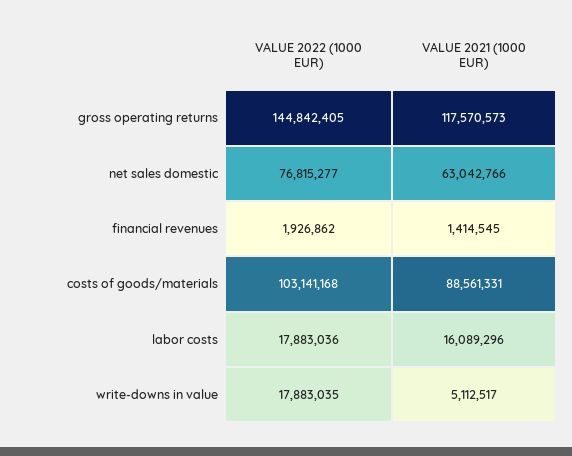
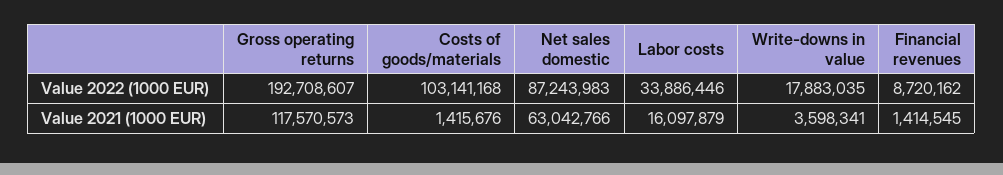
  {
    "VALUE 2022 (1000 EUR)": {
-     "gross operating returns": 144842405,
+     "gross operating returns": 192708607,
-     "net sales domestic": 76815277,
+     "net sales domestic": 87243983,
-     "financial revenues": 1926862,
+     "financial revenues": 8720162,
      "costs of goods/materials": 103141168,
-     "labor costs": 17883036,
+     "labor costs": 33886446,
      "write-downs in value": 17883035
    },
    "VALUE 2021 (1000 EUR)": {
      "gross operating returns": 117570573,
      "net sales domestic": 63042766,
      "financial revenues": 1414545,
-     "costs of goods/materials": 88561331,
+     "costs of goods/materials": 1415676,
-     "labor costs": 16089296,
+     "labor costs": 16097879,
-     "write-downs in value": 5112517
+     "write-downs in value": 3598341
    }
  }

